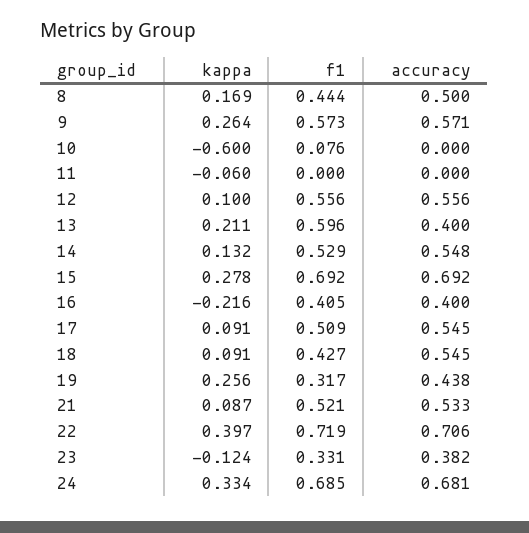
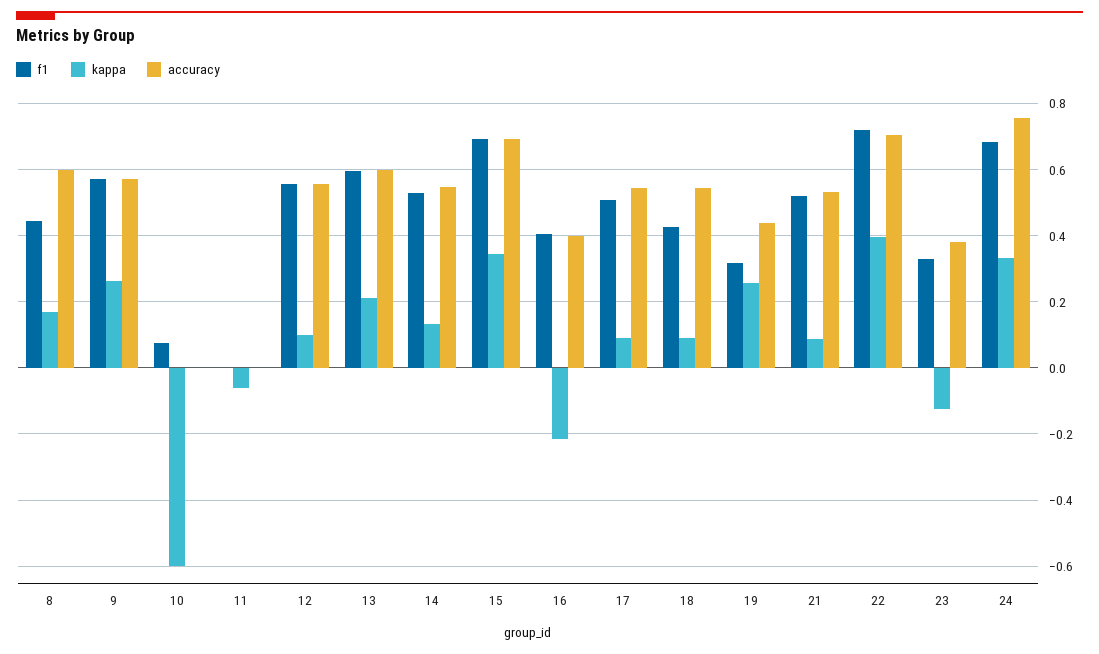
  {
    "kappa": {
      "8": 0.169,
      "9": 0.264,
      "10": -0.6,
      "11": -0.06,
      "12": 0.1,
      "13": 0.211,
      "14": 0.132,
-     "15": 0.278,
+     "15": 0.34,
      "16": -0.216,
      "17": 0.091,
      "18": 0.091,
      "19": 0.256,
      "21": 0.087,
      "22": 0.397,
      "23": -0.124,
      "24": 0.334
    },
    "f1": {
      "8": 0.444,
      "9": 0.573,
      "10": 0.076,
      "11": 0,
      "12": 0.556,
      "13": 0.596,
      "14": 0.529,
      "15": 0.692,
      "16": 0.405,
      "17": 0.509,
      "18": 0.427,
      "19": 0.317,
      "21": 0.521,
      "22": 0.719,
      "23": 0.331,
      "24": 0.685
    },
    "accuracy": {
-     "8": 0.5,
+     "8": 0.6,
      "9": 0.571,
      "10": 0,
      "11": 0,
      "12": 0.556,
-     "13": 0.4,
+     "13": 0.6,
      "14": 0.548,
      "15": 0.692,
      "16": 0.4,
      "17": 0.545,
      "18": 0.545,
      "19": 0.438,
      "21": 0.533,
      "22": 0.706,
      "23": 0.382,
-     "24": 0.681
+     "24": 0.76
    }
  }

